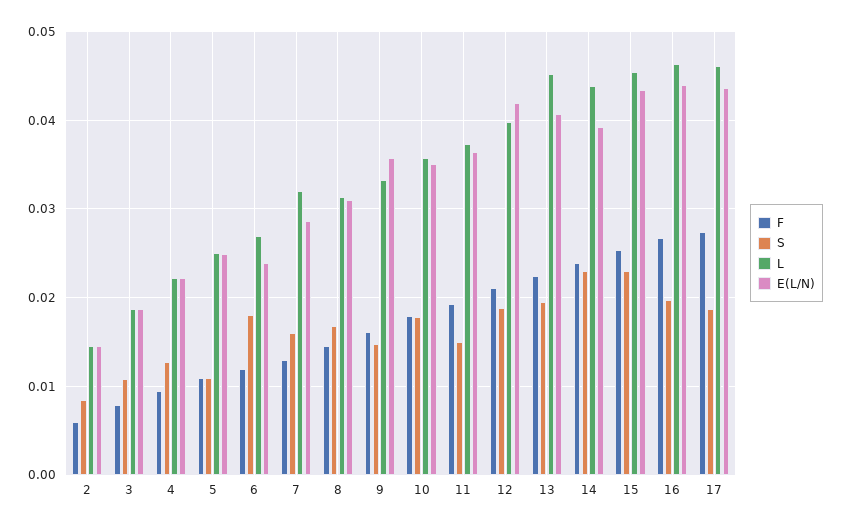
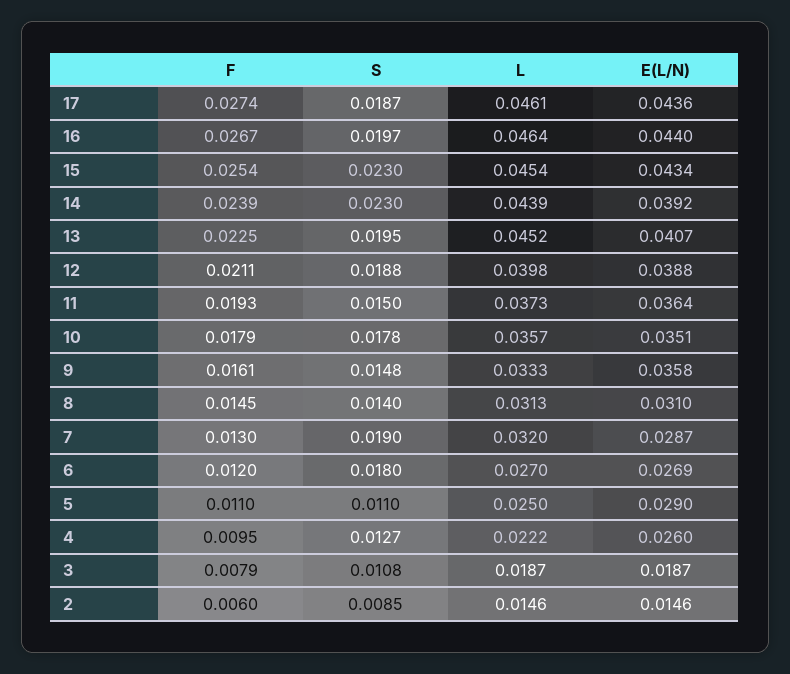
  {
    "F": {
      "2": 0.006,
      "3": 0.0079,
      "4": 0.0095,
      "5": 0.011,
      "6": 0.012,
      "7": 0.013,
      "8": 0.0145,
      "9": 0.0161,
      "10": 0.0179,
      "11": 0.0193,
      "12": 0.0211,
      "13": 0.0225,
      "14": 0.0239,
      "15": 0.0254,
      "16": 0.0267,
      "17": 0.0274
    },
    "S": {
      "2": 0.0085,
      "3": 0.0108,
      "4": 0.0127,
      "5": 0.011,
      "6": 0.018,
-     "7": 0.016,
+     "7": 0.019,
-     "8": 0.017,
+     "8": 0.014,
      "9": 0.0148,
      "10": 0.0178,
      "11": 0.015,
      "12": 0.0188,
      "13": 0.0195,
      "14": 0.023,
      "15": 0.023,
      "16": 0.0197,
      "17": 0.0187
    },
    "L": {
      "2": 0.0146,
      "3": 0.0187,
      "4": 0.0222,
      "5": 0.025,
      "6": 0.027,
      "7": 0.032,
      "8": 0.0313,
      "9": 0.0333,
      "10": 0.0357,
      "11": 0.0373,
      "12": 0.0398,
      "13": 0.0452,
      "14": 0.0439,
      "15": 0.0454,
      "16": 0.0464,
      "17": 0.0461
    },
    "E(L/N)": {
      "2": 0.0146,
      "3": 0.0187,
-     "4": 0.022,
+     "4": 0.026,
-     "5": 0.025,
+     "5": 0.029,
-     "6": 0.024,
+     "6": 0.0269,
      "7": 0.0287,
      "8": 0.031,
      "9": 0.0358,
      "10": 0.0351,
      "11": 0.0364,
-     "12": 0.042,
+     "12": 0.0388,
      "13": 0.0407,
      "14": 0.0392,
      "15": 0.0434,
      "16": 0.044,
      "17": 0.0436
    }
  }

